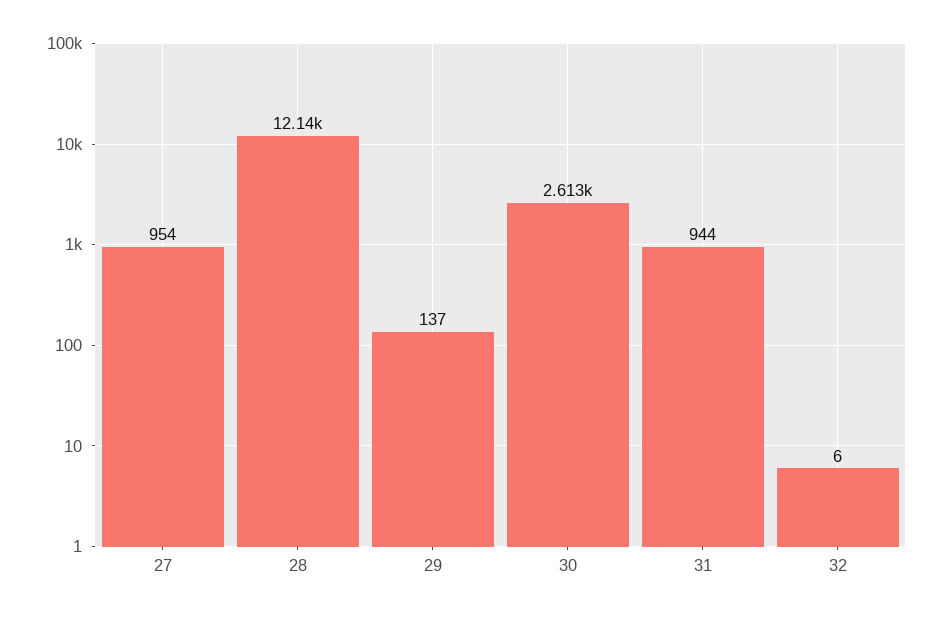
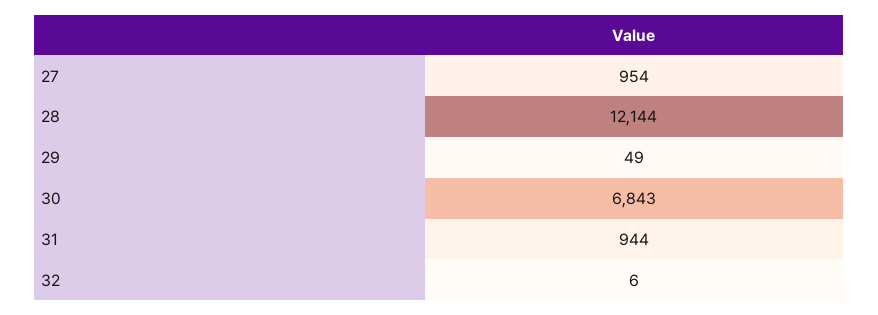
  {
    "27": 954,
    "28": 12144,
-   "29": 137,
+   "29": 49,
-   "30": 2613,
+   "30": 6843,
    "31": 944,
    "32": 6
  }

